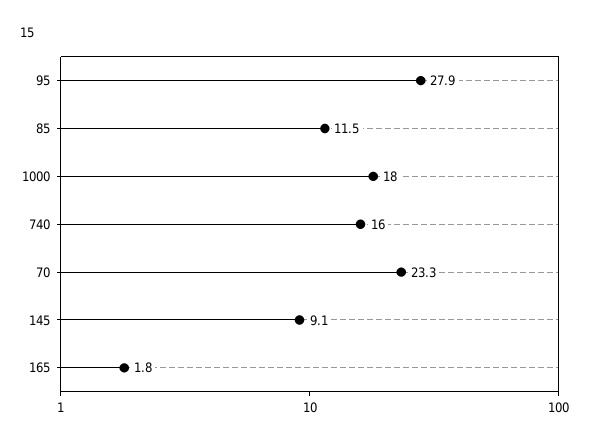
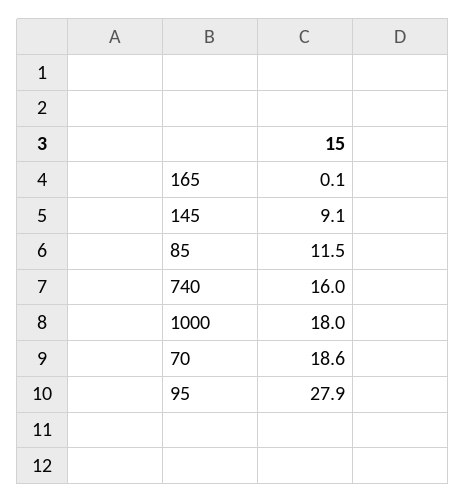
  {
    "95": 27.9,
    "85": 11.5,
    "1000": 18,
    "740": 16,
-   "70": 23.3,
+   "70": 18.6,
    "145": 9.1,
-   "165": 1.8
+   "165": 0.1
  }

